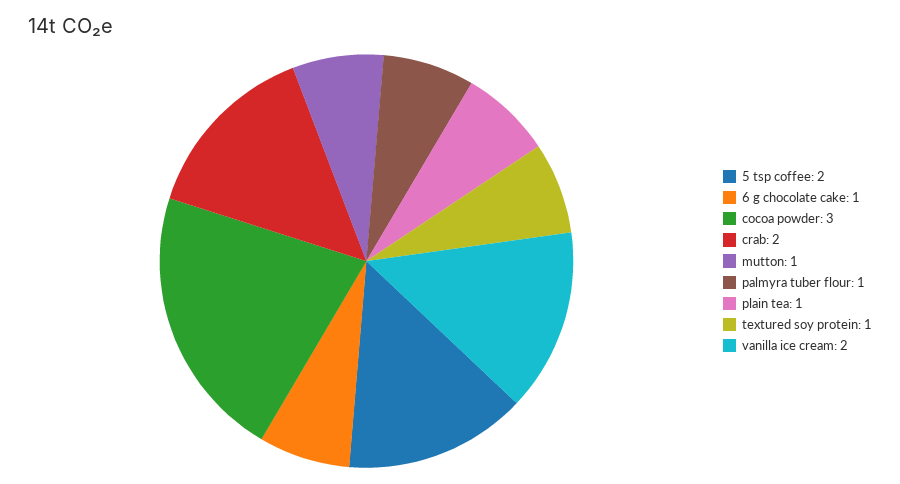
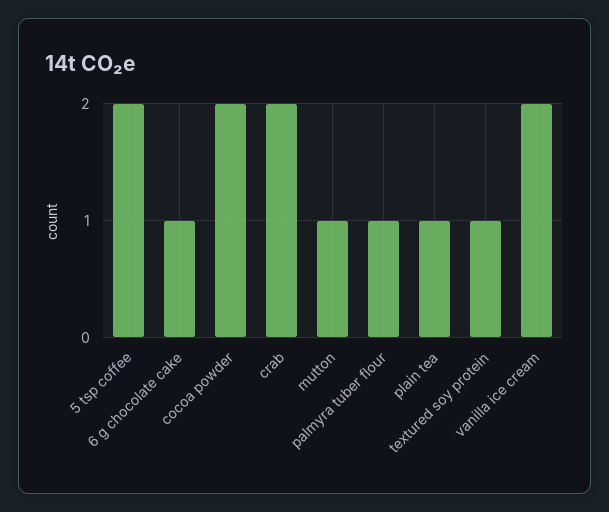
  {
    "5 tsp coffee": 2,
    "6 g chocolate cake": 1,
-   "cocoa powder": 3,
+   "cocoa powder": 2,
    "crab": 2,
    "mutton": 1,
    "palmyra tuber flour": 1,
    "plain tea": 1,
    "textured soy protein": 1,
    "vanilla ice cream": 2
  }

